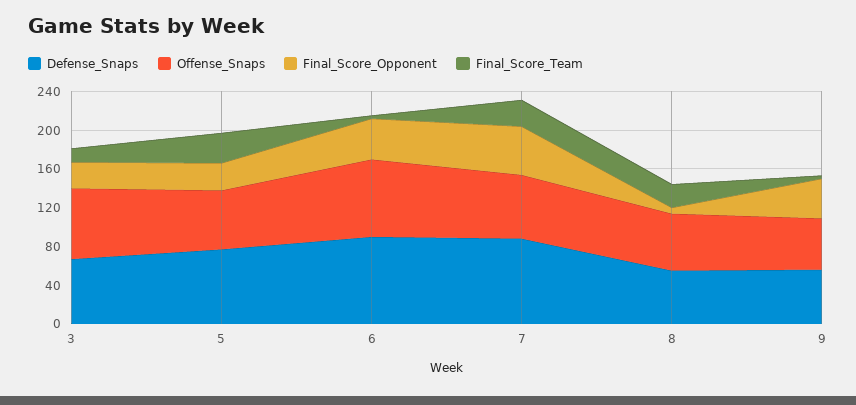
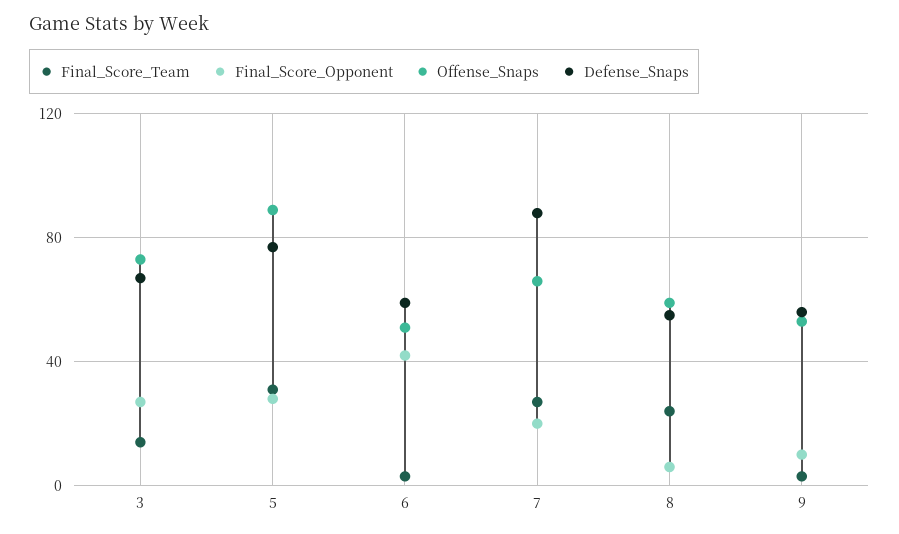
  {
    "Defense_Snaps": {
      "3": 65,
      "5": 75,
-     "6": 90,
+     "6": 60,
      "7": 90,
      "8": 55,
      "9": 55
    },
    "Offense_Snaps": {
      "3": 75,
-     "5": 60,
+     "5": 90,
-     "6": 80,
+     "6": 50,
      "7": 65,
      "8": 60,
      "9": 55
    },
    "Final_Score_Opponent": {
      "3": 25,
      "5": 30,
      "6": 40,
-     "7": 50,
+     "7": 20,
      "8": 5,
-     "9": 40
+     "9": 10
    },
    "Final_Score_Team": {
      "3": 15,
      "5": 30,
      "6": 5,
      "7": 25,
      "8": 25,
      "9": 5
    }
  }

